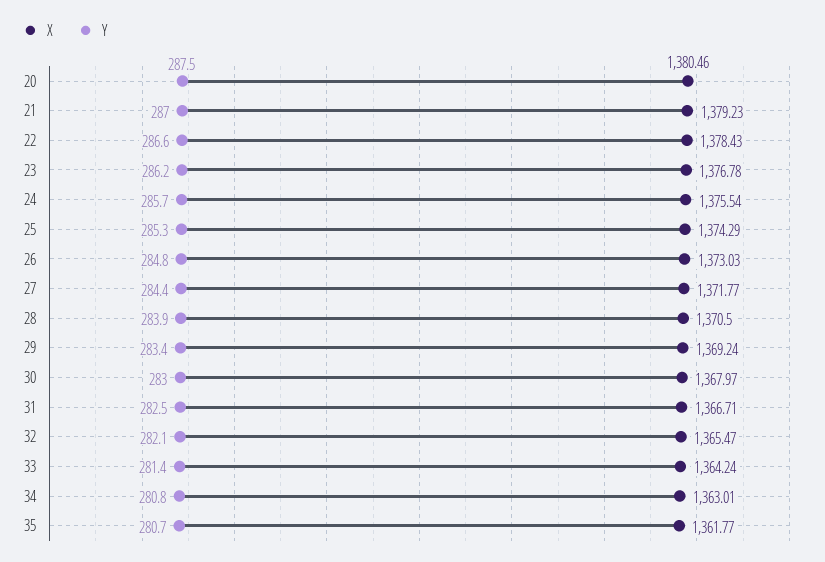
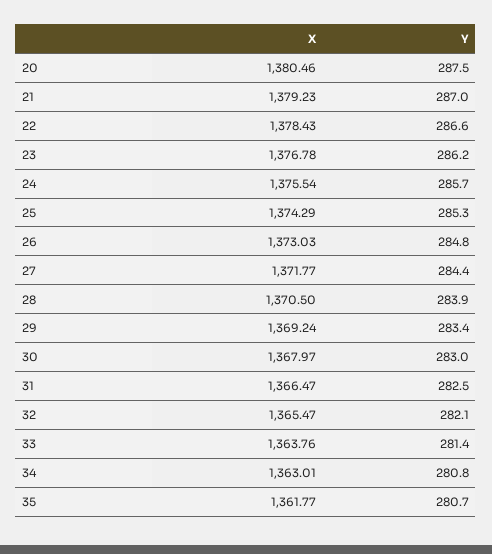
  {
    "X": {
      "20": 1380.46,
      "21": 1379.23,
      "22": 1378.43,
      "23": 1376.78,
      "24": 1375.54,
      "25": 1374.29,
      "26": 1373.03,
      "27": 1371.77,
      "28": 1370.5,
      "29": 1369.24,
      "30": 1367.97,
-     "31": 1366.71,
+     "31": 1366.47,
      "32": 1365.47,
-     "33": 1364.24,
+     "33": 1363.76,
      "34": 1363.01,
      "35": 1361.77
    },
    "Y": {
      "20": 287.5,
      "21": 287,
      "22": 286.6,
      "23": 286.2,
      "24": 285.7,
      "25": 285.3,
      "26": 284.8,
      "27": 284.4,
      "28": 283.9,
      "29": 283.4,
      "30": 283,
      "31": 282.5,
      "32": 282.1,
      "33": 281.4,
      "34": 280.8,
      "35": 280.7
    }
  }

